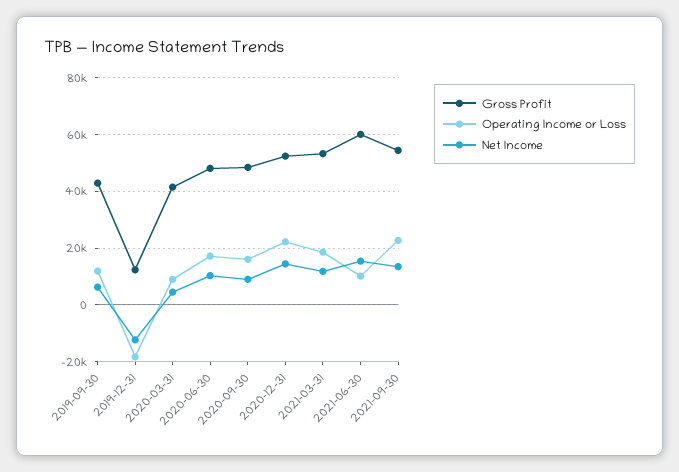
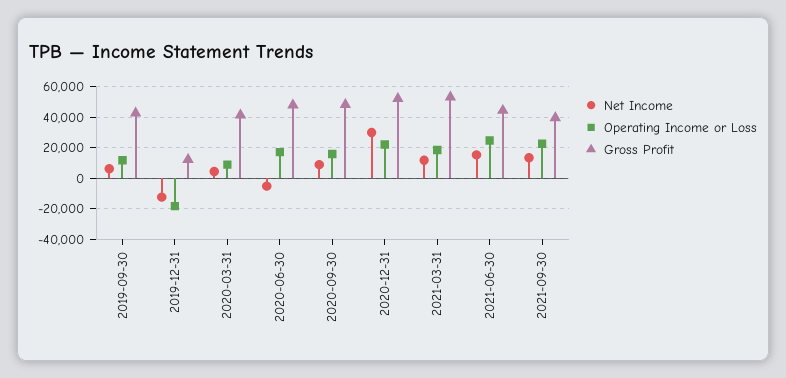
  {
    "Gross Profit": {
      "2019-09-30": 42500,
      "2019-12-31": 12500,
      "2020-03-31": 42500,
      "2020-06-30": 47500,
      "2020-09-30": 47500,
      "2020-12-31": 52500,
      "2021-03-31": 52500,
-     "2021-06-30": 60000,
+     "2021-06-30": 45000,
-     "2021-09-30": 55000
+     "2021-09-30": 40000
    },
    "Operating Income or Loss": {
      "2019-09-30": 12500,
      "2019-12-31": -17500,
      "2020-03-31": 10000,
      "2020-06-30": 17500,
      "2020-09-30": 15000,
      "2020-12-31": 22500,
      "2021-03-31": 17500,
-     "2021-06-30": 10000,
+     "2021-06-30": 25000,
      "2021-09-30": 22500
    },
    "Net Income": {
      "2019-09-30": 7500,
      "2019-12-31": -12500,
      "2020-03-31": 5000,
-     "2020-06-30": 10000,
+     "2020-06-30": -5000,
      "2020-09-30": 10000,
-     "2020-12-31": 15000,
+     "2020-12-31": 30000,
      "2021-03-31": 12500,
      "2021-06-30": 15000,
      "2021-09-30": 12500
    }
  }

